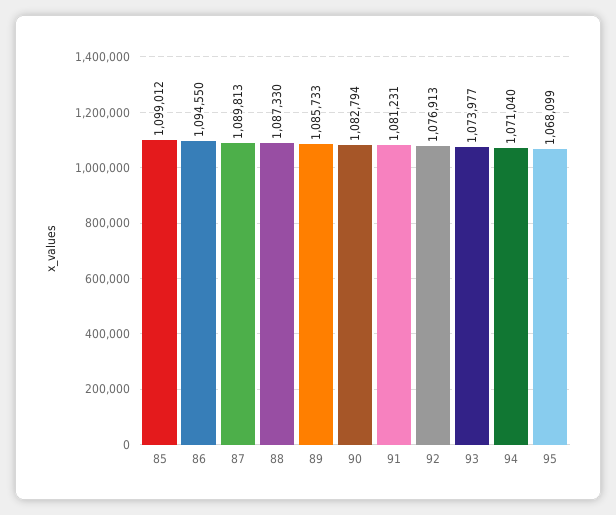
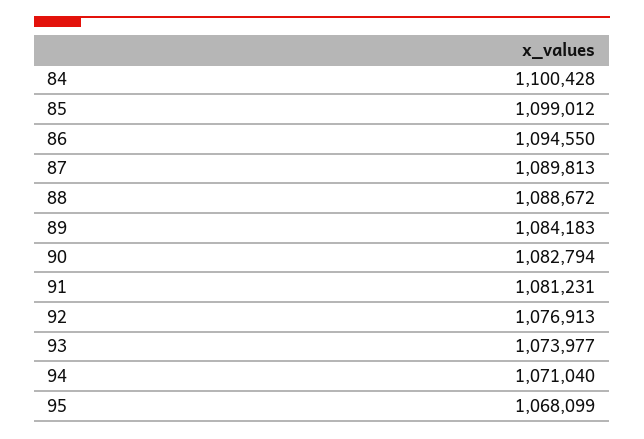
  {
    "85": 1099012,
    "86": 1094550,
    "87": 1089813,
-   "88": 1087330,
+   "88": 1088672,
-   "89": 1085733,
+   "89": 1084183,
    "90": 1082794,
    "91": 1081231,
    "92": 1076913,
    "93": 1073977,
    "94": 1071040,
-   "95": 1068099
+   "95": 1068099,
+   "84": 1100428
  }

